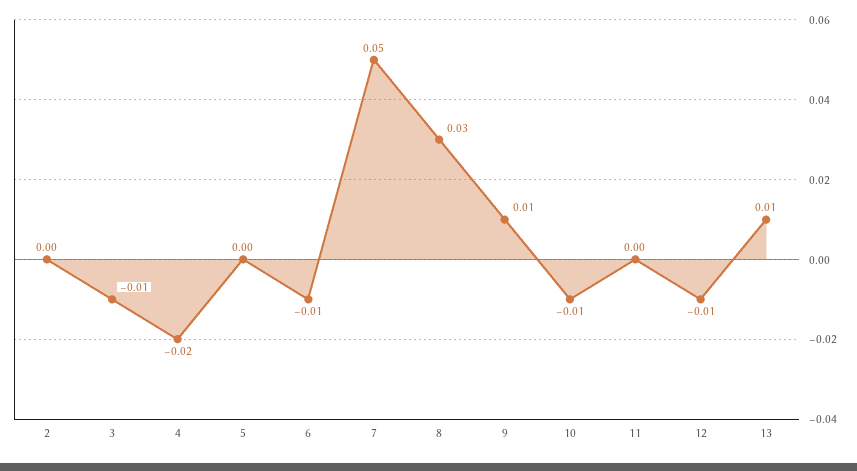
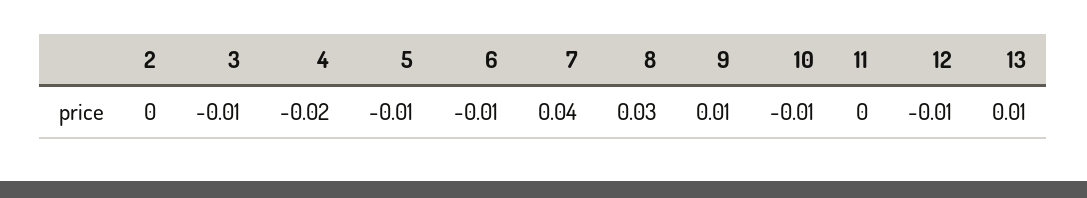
  {
    "2": 0,
    "3": -0.01,
    "4": -0.02,
-   "5": 0,
+   "5": -0.01,
    "6": -0.01,
-   "7": 0.05,
+   "7": 0.04,
    "8": 0.03,
    "9": 0.01,
    "10": -0.01,
    "11": 0,
    "12": -0.01,
    "13": 0.01
  }

